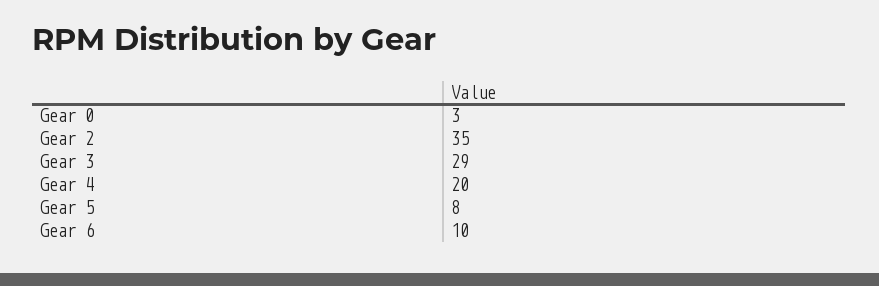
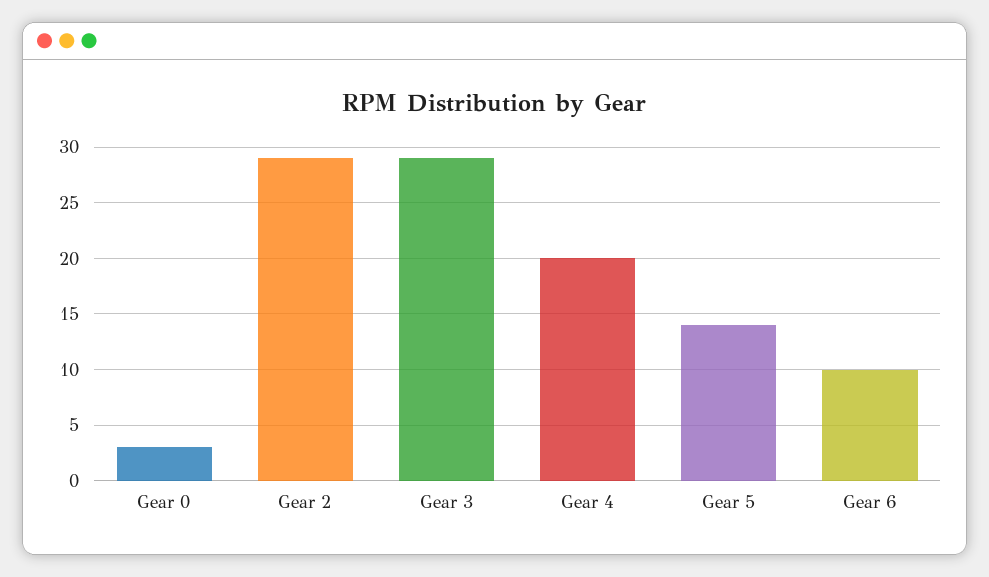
  {
    "Gear 0": 3,
-   "Gear 2": 35,
+   "Gear 2": 29,
    "Gear 3": 29,
    "Gear 4": 20,
-   "Gear 5": 8,
+   "Gear 5": 14,
    "Gear 6": 10
  }

